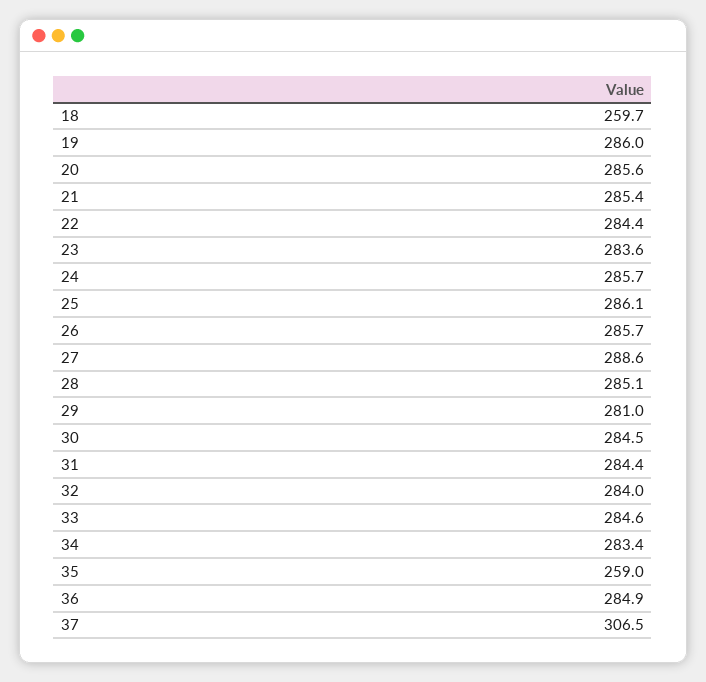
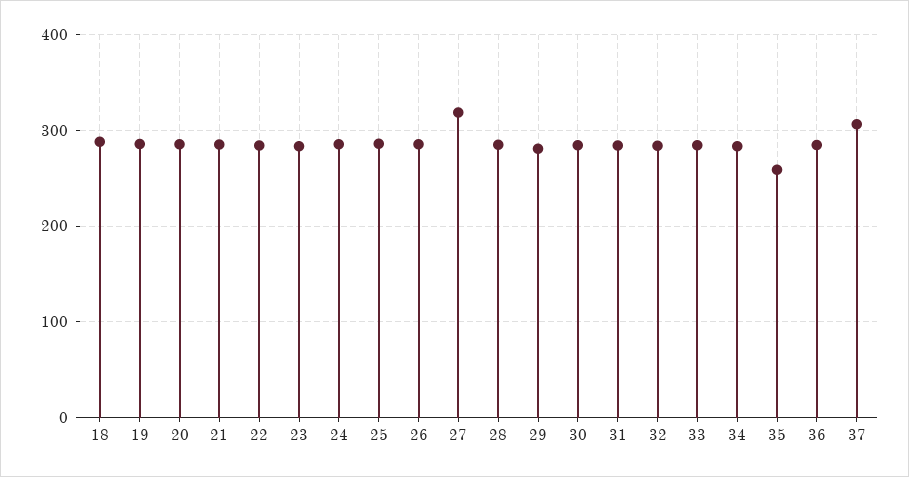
  {
-   "18": 259.7,
+   "18": 290,
    "19": 286,
    "20": 285.6,
    "21": 285.4,
    "22": 284.4,
    "23": 283.6,
    "24": 285.7,
    "25": 286.1,
    "26": 285.7,
-   "27": 288.6,
+   "27": 320,
    "28": 285.1,
    "29": 281,
    "30": 284.5,
    "31": 284.4,
    "32": 284,
    "33": 284.6,
    "34": 283.4,
    "35": 259,
    "36": 284.9,
    "37": 306.5
  }

